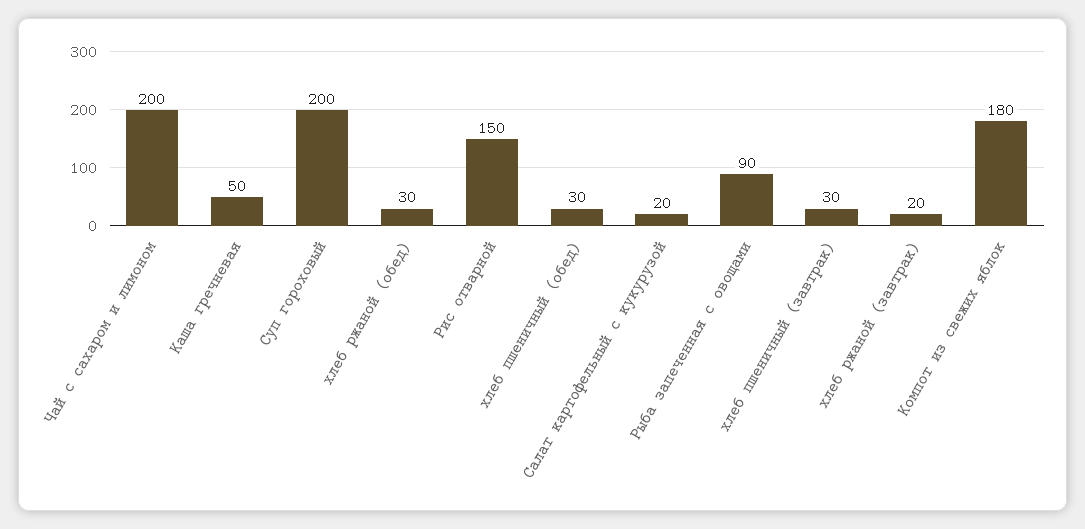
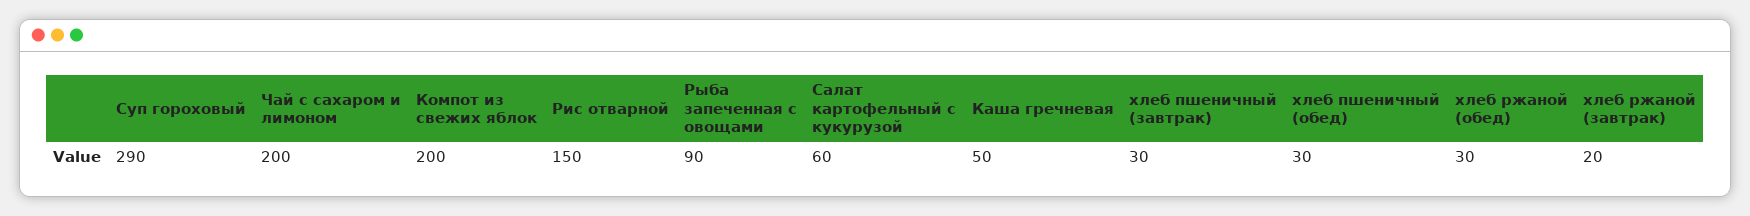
  {
    "Чай с сахаром и лимоном": 200,
    "Каша гречневая": 50,
-   "Суп гороховый": 200,
+   "Суп гороховый": 290,
    "хлеб ржаной (обед)": 30,
    "Рис отварной": 150,
    "хлеб пшеничный (обед)": 30,
-   "Салат картофельный с кукурузой": 20,
+   "Салат картофельный с кукурузой": 60,
    "Рыба запеченная с овощами": 90,
    "хлеб пшеничный (завтрак)": 30,
    "хлеб ржаной (завтрак)": 20,
-   "Компот из свежих яблок": 180
+   "Компот из свежих яблок": 200
  }

